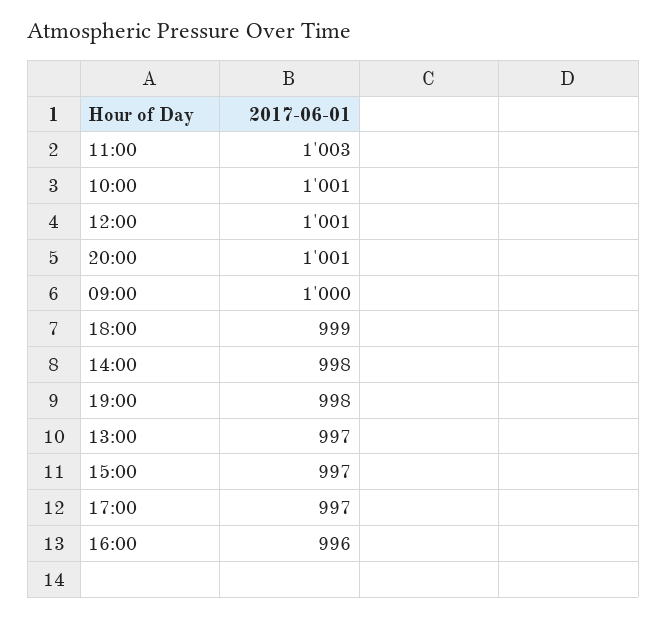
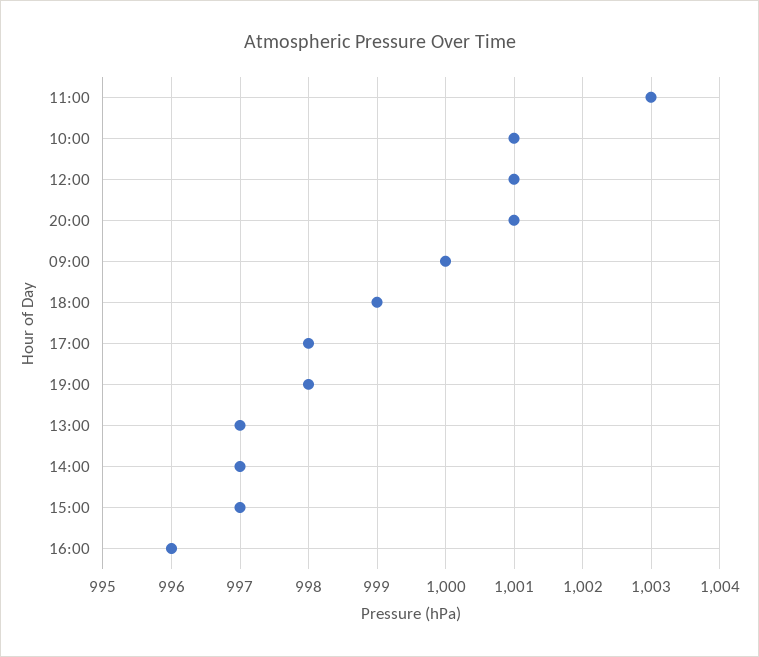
  {
    "11:00": 1003,
    "10:00": 1001,
    "12:00": 1001,
    "20:00": 1001,
    "09:00": 1000,
    "18:00": 999,
-   "14:00": 998,
+   "14:00": 997,
    "19:00": 998,
    "13:00": 997,
    "15:00": 997,
-   "17:00": 997,
+   "17:00": 998,
    "16:00": 996
  }

